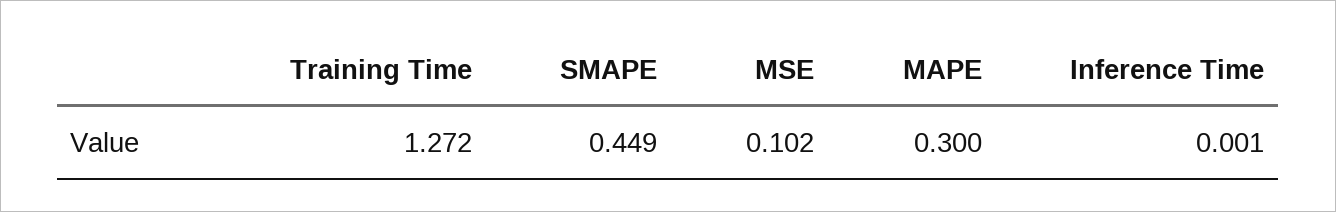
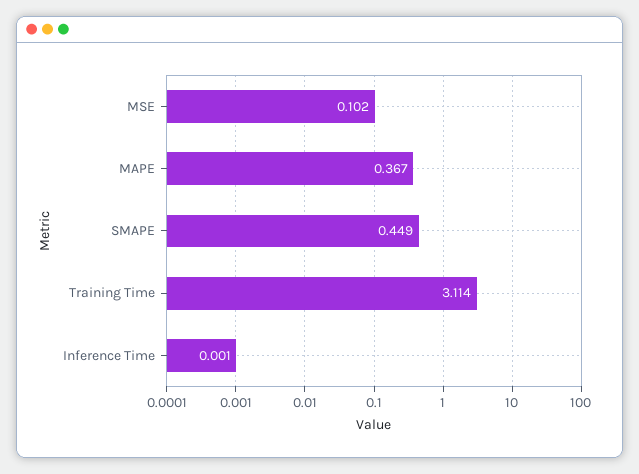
  {
-   "Training Time": 1.272,
+   "Training Time": 3.114,
    "SMAPE": 0.449,
    "MSE": 0.102,
-   "MAPE": 0.3,
+   "MAPE": 0.367,
    "Inference Time": 0.001
  }

